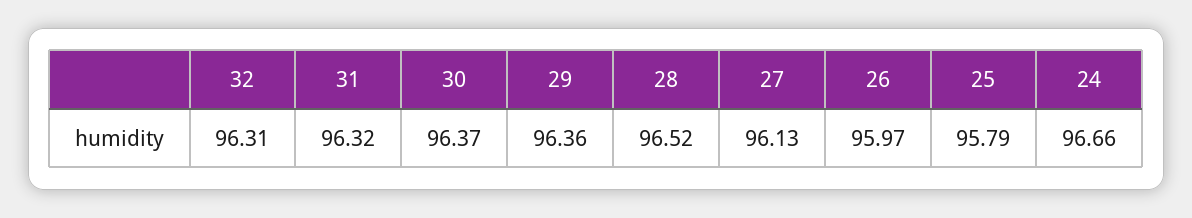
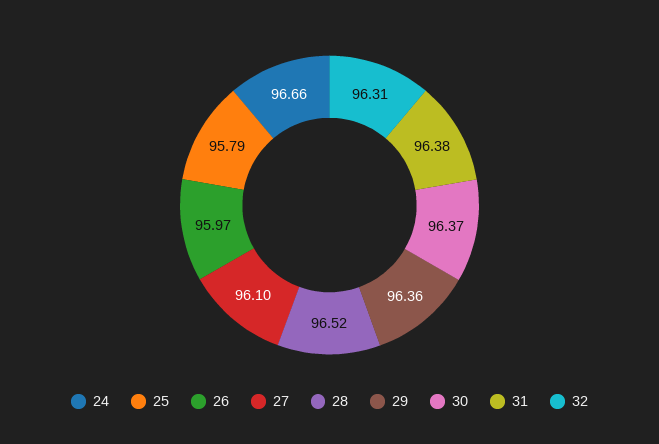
  {
    "32": 96.31,
-   "31": 96.32,
+   "31": 96.38,
    "30": 96.37,
    "29": 96.36,
    "28": 96.52,
-   "27": 96.13,
+   "27": 96.1,
    "26": 95.97,
    "25": 95.79,
    "24": 96.66
  }

